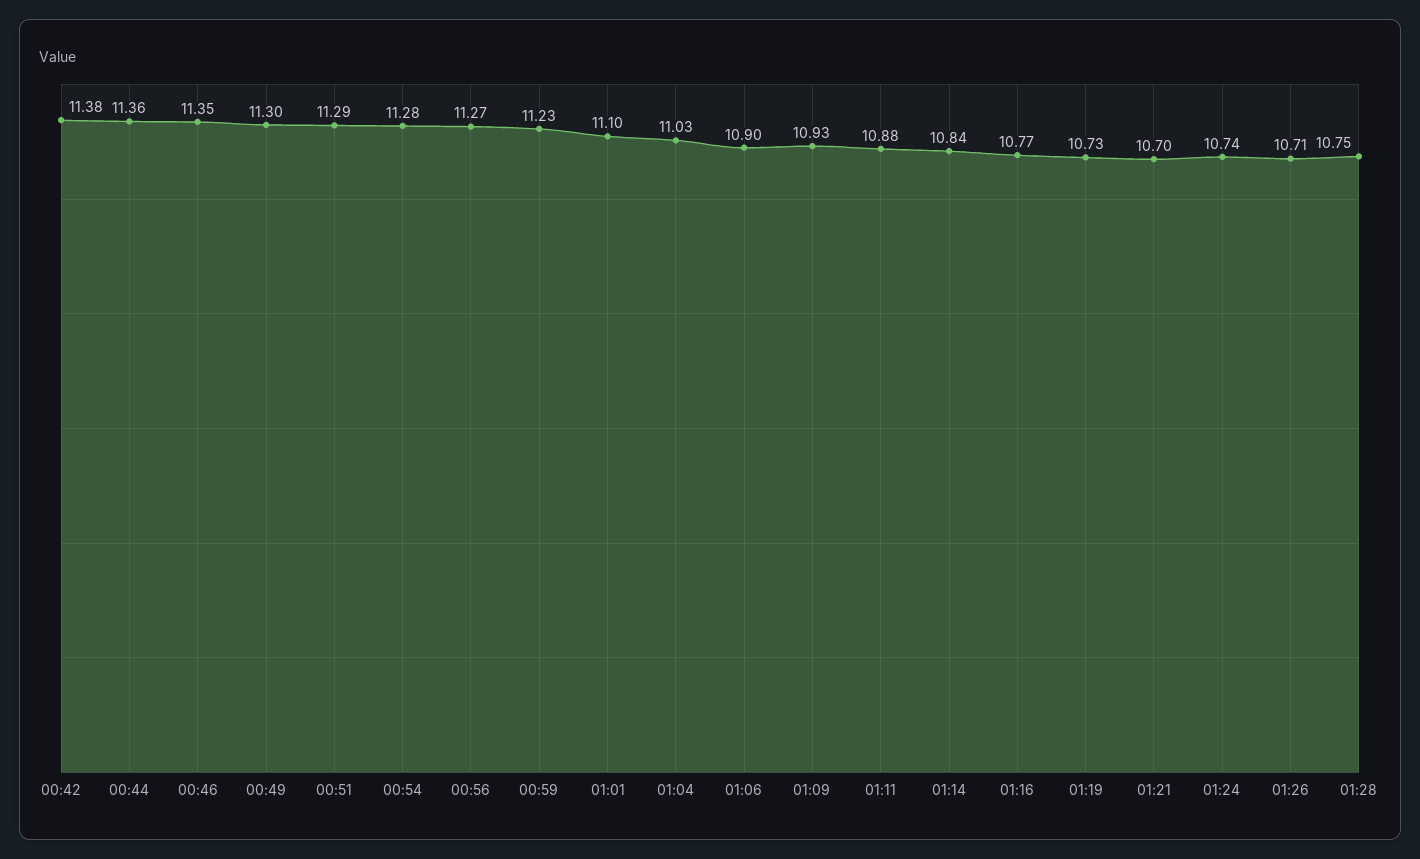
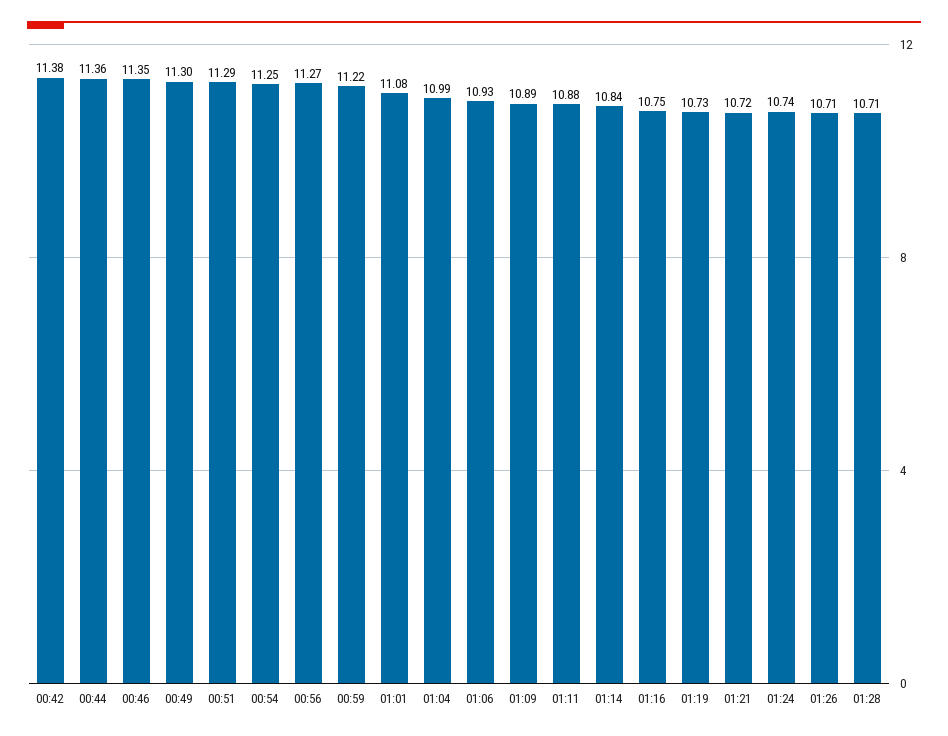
  {
    "00:42": 11.38,
    "00:44": 11.36,
    "00:46": 11.35,
    "00:49": 11.3,
    "00:51": 11.29,
-   "00:54": 11.28,
+   "00:54": 11.25,
    "00:56": 11.27,
-   "00:59": 11.23,
+   "00:59": 11.22,
-   "01:01": 11.1,
+   "01:01": 11.08,
-   "01:04": 11.03,
+   "01:04": 10.99,
-   "01:06": 10.9,
+   "01:06": 10.93,
-   "01:09": 10.93,
+   "01:09": 10.89,
    "01:11": 10.88,
    "01:14": 10.84,
-   "01:16": 10.77,
+   "01:16": 10.75,
    "01:19": 10.73,
-   "01:21": 10.7,
+   "01:21": 10.72,
    "01:24": 10.74,
    "01:26": 10.71,
-   "01:28": 10.75
+   "01:28": 10.71
  }

